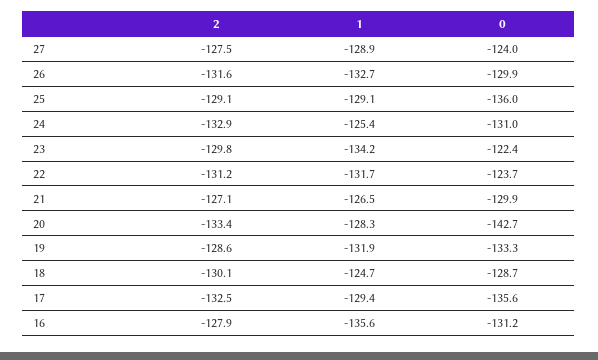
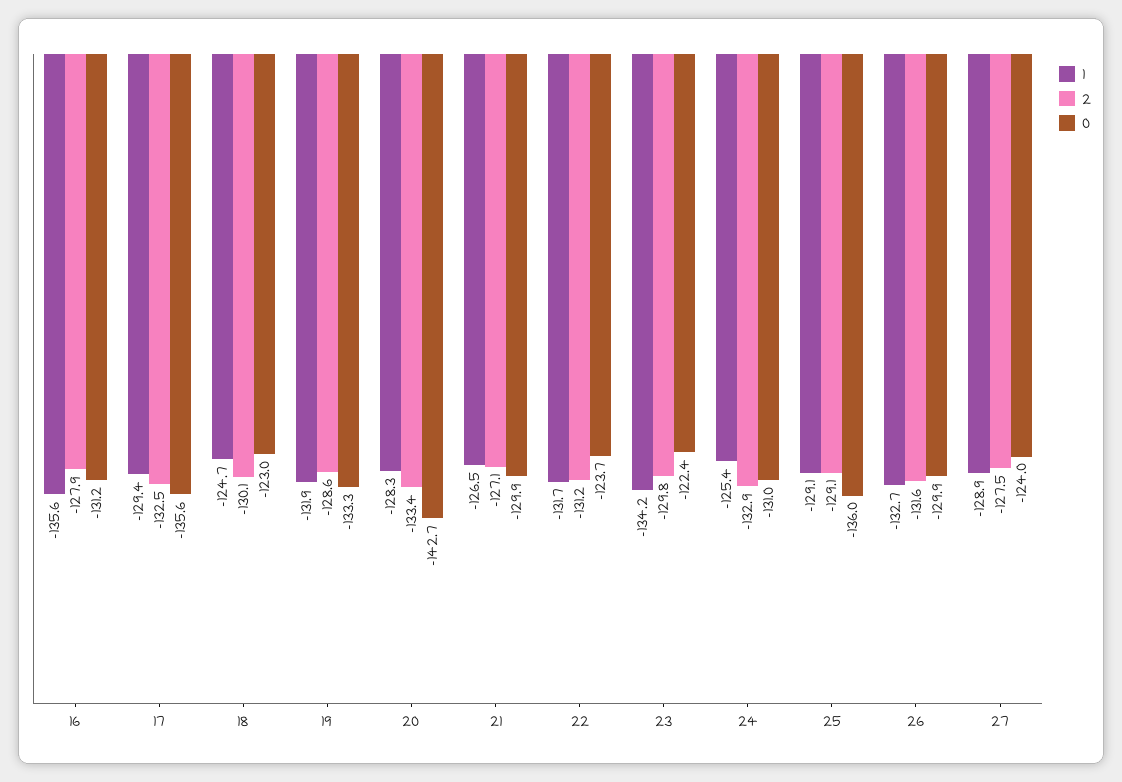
  {
    "2": {
      "27": -127.5,
      "26": -131.6,
      "25": -129.1,
      "24": -132.9,
      "23": -129.8,
      "22": -131.2,
      "21": -127.1,
      "20": -133.4,
      "19": -128.6,
      "18": -130.1,
      "17": -132.5,
      "16": -127.9
    },
    "1": {
      "27": -128.9,
      "26": -132.7,
      "25": -129.1,
      "24": -125.4,
      "23": -134.2,
      "22": -131.7,
      "21": -126.5,
      "20": -128.3,
      "19": -131.9,
      "18": -124.7,
      "17": -129.4,
      "16": -135.6
    },
    "0": {
      "27": -124,
      "26": -129.9,
      "25": -136,
      "24": -131,
      "23": -122.4,
      "22": -123.7,
      "21": -129.9,
      "20": -142.7,
      "19": -133.3,
-     "18": -128.7,
+     "18": -123,
      "17": -135.6,
      "16": -131.2
    }
  }

